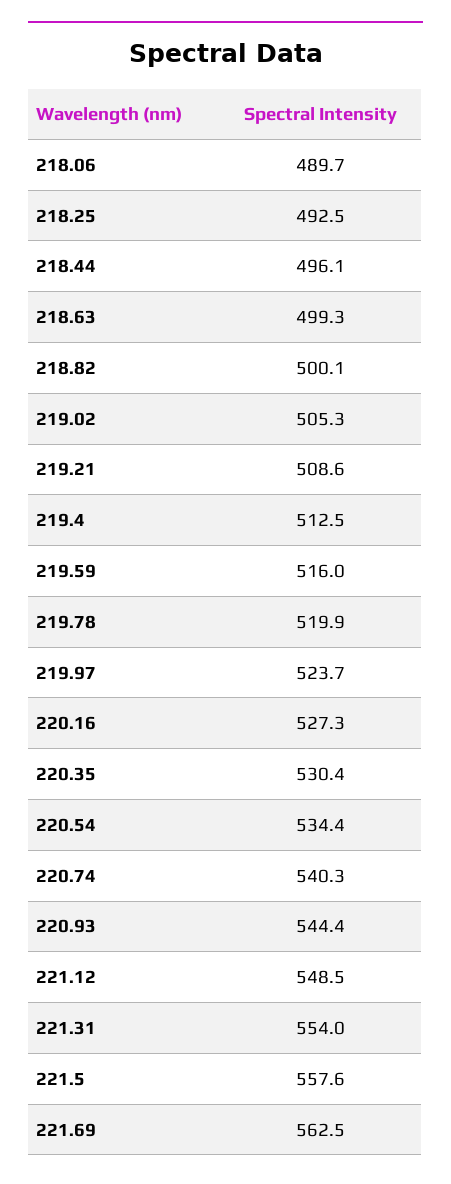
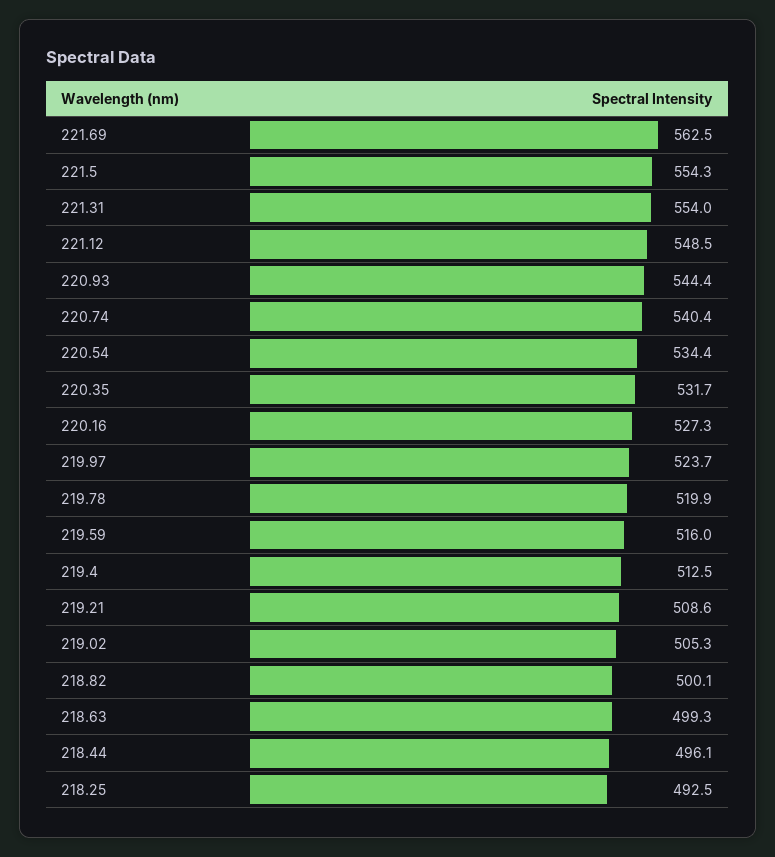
  {
-   "218.06": 489.7,
    "218.25": 492.5,
    "218.44": 496.1,
    "218.63": 499.3,
    "218.82": 500.1,
    "219.02": 505.3,
    "219.21": 508.6,
    "219.4": 512.5,
    "219.59": 516,
    "219.78": 519.9,
    "219.97": 523.7,
    "220.16": 527.3,
-   "220.35": 530.4,
+   "220.35": 531.7,
    "220.54": 534.4,
-   "220.74": 540.3,
+   "220.74": 540.4,
    "220.93": 544.4,
    "221.12": 548.5,
    "221.31": 554,
-   "221.5": 557.6,
+   "221.5": 554.3,
    "221.69": 562.5
  }

